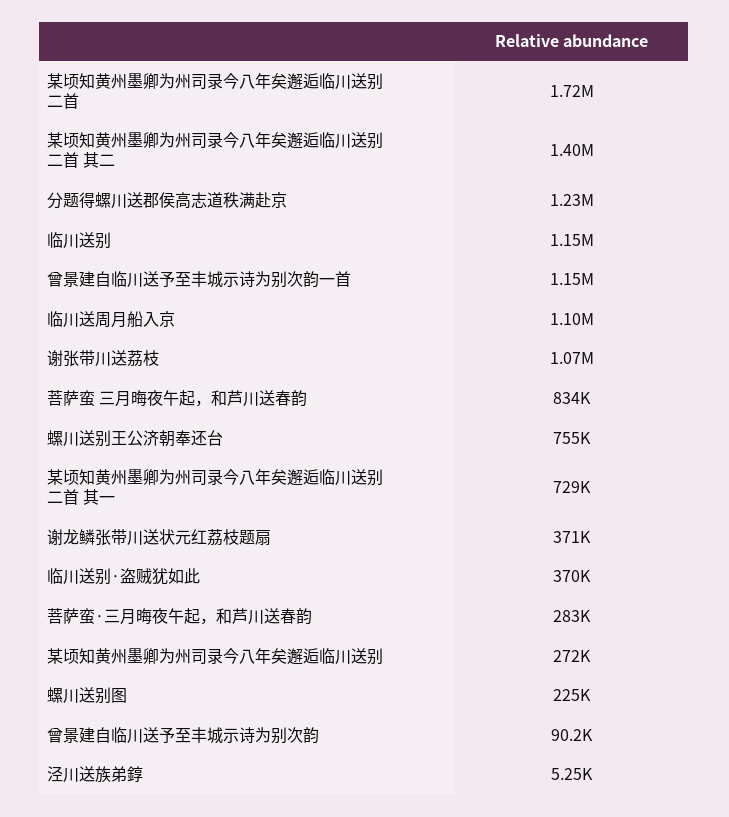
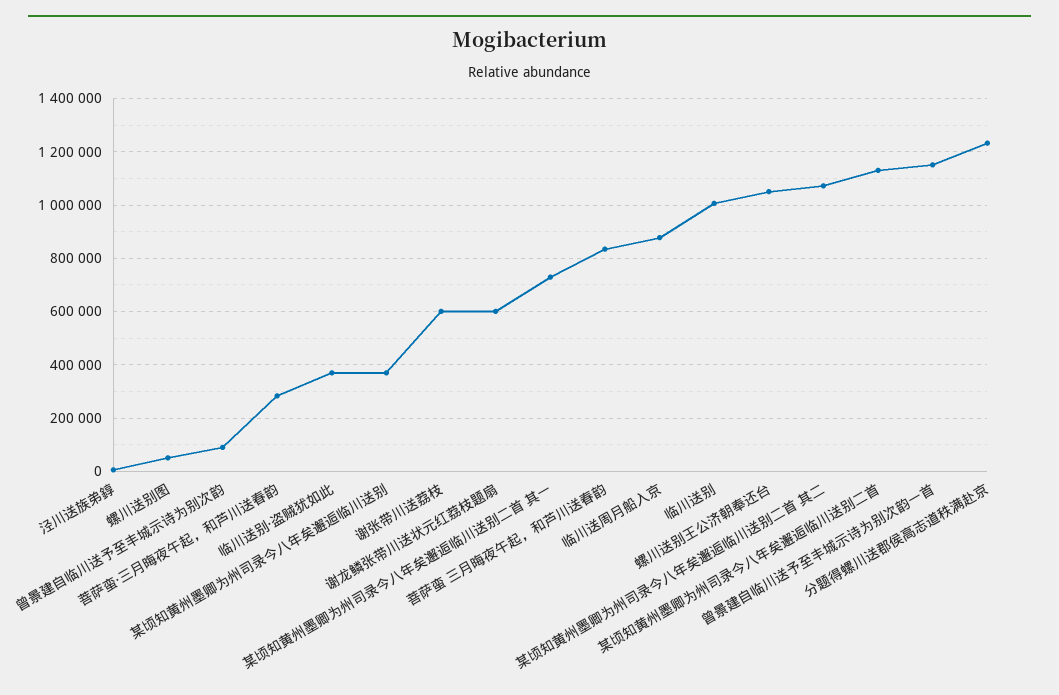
  {
-   "某顷知黄州墨卿为州司录今八年矣邂逅临川送别二首": 1720000,
+   "某顷知黄州墨卿为州司录今八年矣邂逅临川送别二首": 1125000,
-   "某顷知黄州墨卿为州司录今八年矣邂逅临川送别二首 其二": 1400000,
+   "某顷知黄州墨卿为州司录今八年矣邂逅临川送别二首 其二": 1075000,
    "分题得螺川送郡侯高志道秩满赴京": 1230000,
-   "临川送别": 1150000,
+   "临川送别": 1000000,
    "曾景建自临川送予至丰城示诗为别次韵一首": 1150000,
-   "临川送周月船入京": 1100000,
+   "临川送周月船入京": 875000,
-   "谢张带川送荔枝": 1070000,
+   "谢张带川送荔枝": 600000,
    "菩萨蛮 三月晦夜午起，和芦川送春韵": 834000,
-   "螺川送别王公济朝奉还台": 755000,
+   "螺川送别王公济朝奉还台": 1050000,
    "某顷知黄州墨卿为州司录今八年矣邂逅临川送别二首 其一": 729000,
-   "谢龙鳞张带川送状元红荔枝题扇": 371000,
+   "谢龙鳞张带川送状元红荔枝题扇": 600000,
    "临川送别·盗贼犹如此": 370000,
    "菩萨蛮·三月晦夜午起，和芦川送春韵": 283000,
-   "某顷知黄州墨卿为州司录今八年矣邂逅临川送别": 272000,
+   "某顷知黄州墨卿为州司录今八年矣邂逅临川送别": 375000,
-   "螺川送别图": 225000,
+   "螺川送别图": 50000,
    "曾景建自临川送予至丰城示诗为别次韵": 90200,
    "泾川送族弟錞": 5250
  }

